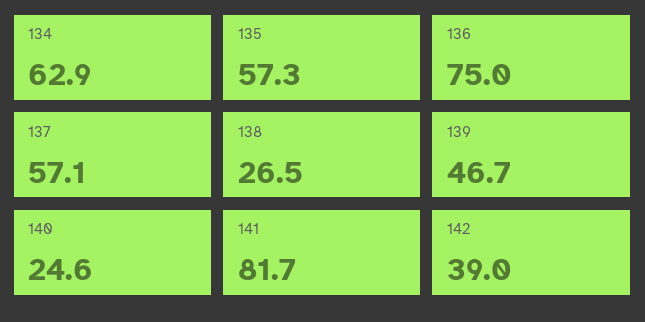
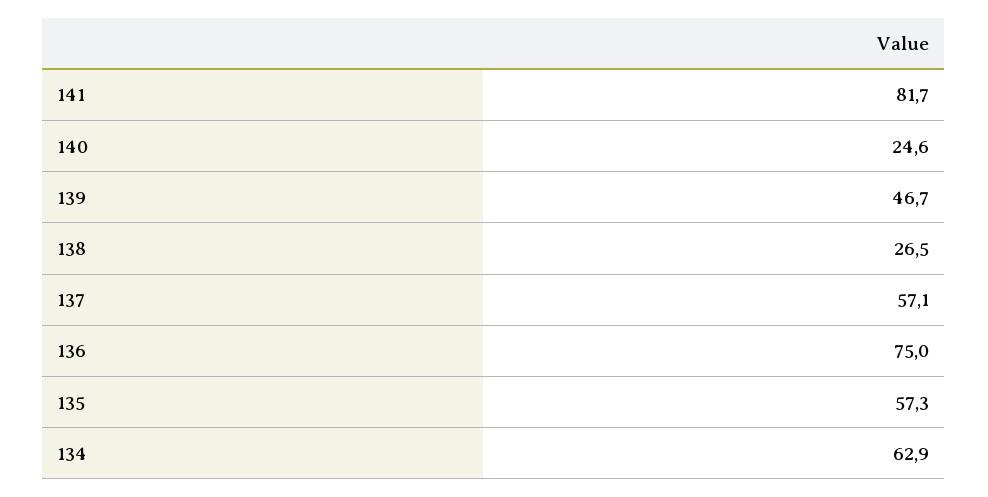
  {
    "134": 62.9,
    "135": 57.3,
    "136": 75,
    "137": 57.1,
    "138": 26.5,
    "139": 46.7,
    "140": 24.6,
-   "141": 81.7,
+   "141": 81.7
-   "142": 39
  }

